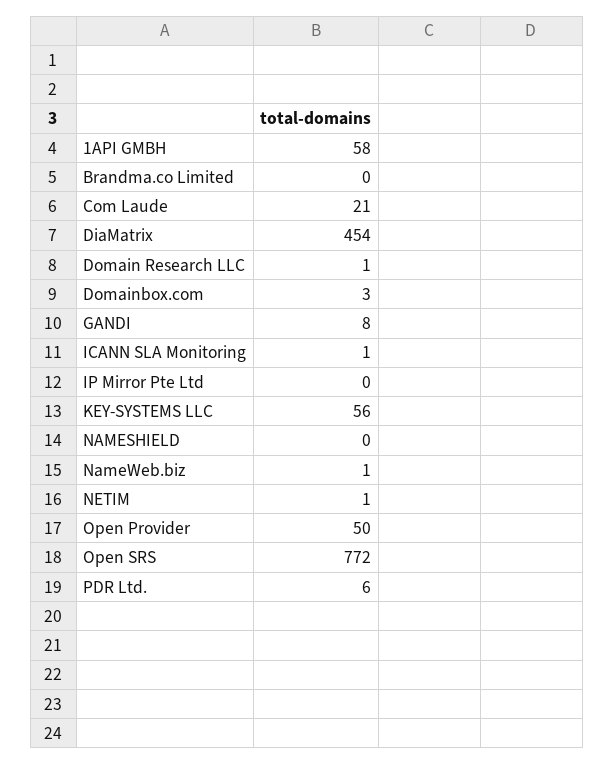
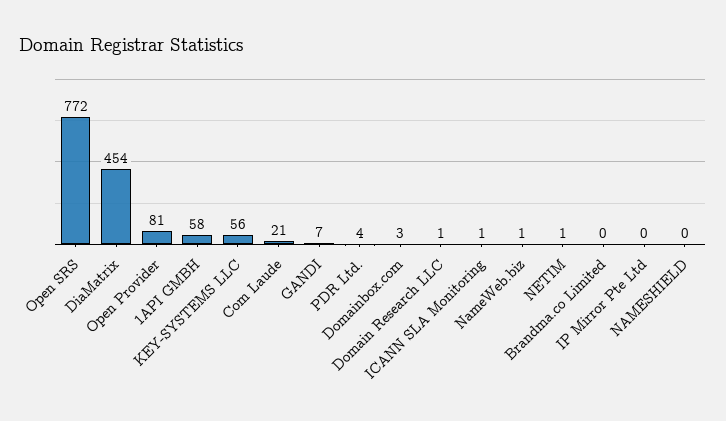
  {
    "1API GMBH": 58,
    "Brandma.co Limited": 0,
    "Com Laude": 21,
    "DiaMatrix": 454,
    "Domain Research LLC": 1,
    "Domainbox.com": 3,
-   "GANDI": 8,
+   "GANDI": 7,
    "ICANN SLA Monitoring": 1,
    "IP Mirror Pte Ltd": 0,
    "KEY-SYSTEMS LLC": 56,
    "NAMESHIELD": 0,
    "NameWeb.biz": 1,
    "NETIM": 1,
-   "Open Provider": 50,
+   "Open Provider": 81,
    "Open SRS": 772,
-   "PDR Ltd.": 6
+   "PDR Ltd.": 4
  }

